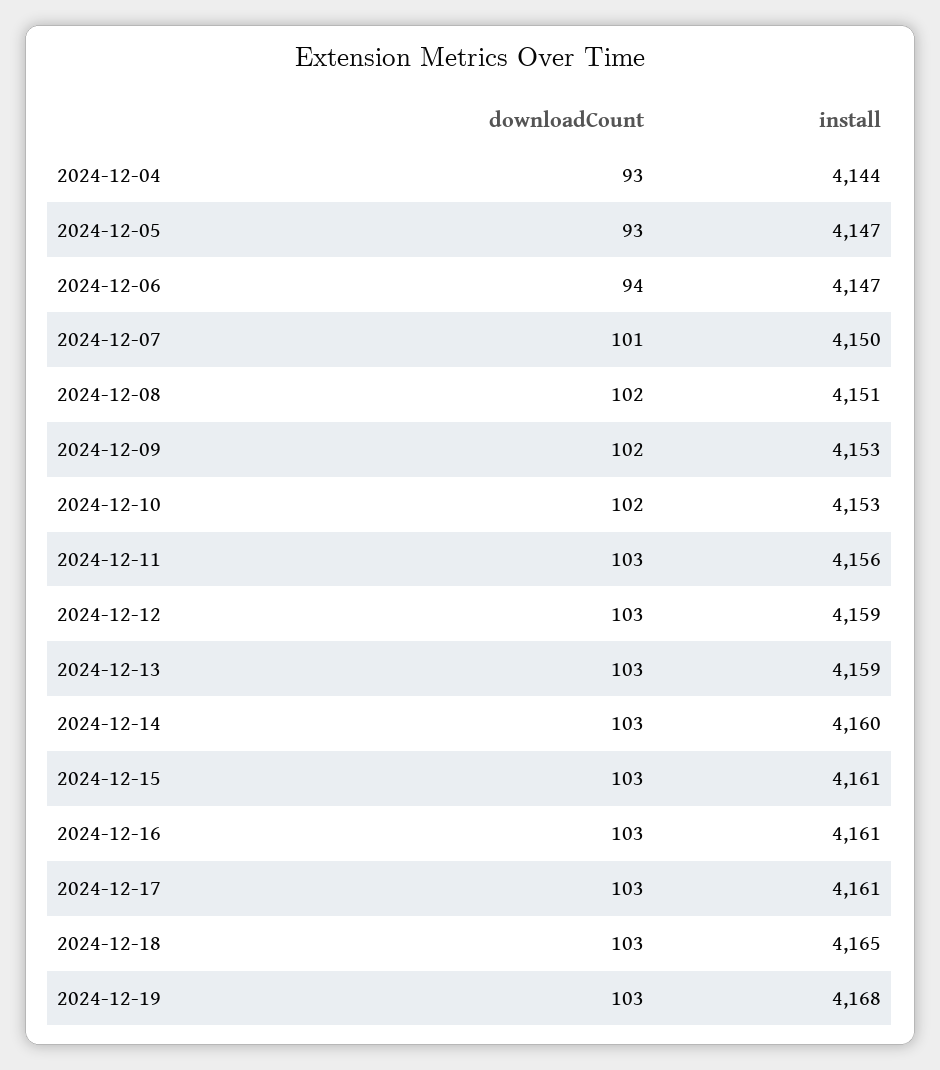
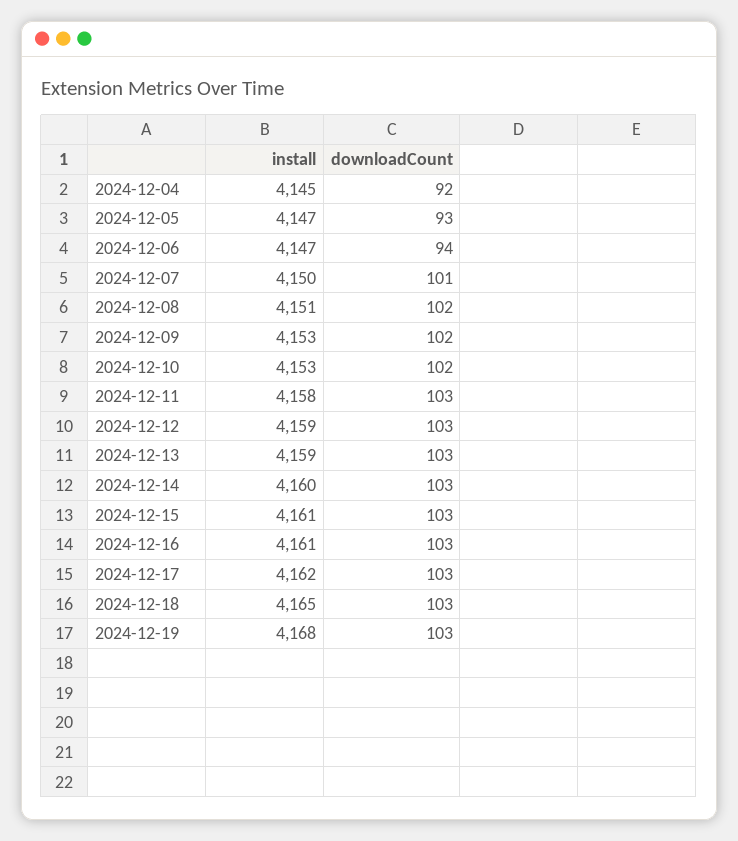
  {
    "downloadCount": {
-     "2024-12-04": 93,
+     "2024-12-04": 92,
      "2024-12-05": 93,
      "2024-12-06": 94,
      "2024-12-07": 101,
      "2024-12-08": 102,
      "2024-12-09": 102,
      "2024-12-10": 102,
      "2024-12-11": 103,
      "2024-12-12": 103,
      "2024-12-13": 103,
      "2024-12-14": 103,
      "2024-12-15": 103,
      "2024-12-16": 103,
      "2024-12-17": 103,
      "2024-12-18": 103,
      "2024-12-19": 103
    },
    "install": {
-     "2024-12-04": 4144,
+     "2024-12-04": 4145,
      "2024-12-05": 4147,
      "2024-12-06": 4147,
      "2024-12-07": 4150,
      "2024-12-08": 4151,
      "2024-12-09": 4153,
      "2024-12-10": 4153,
-     "2024-12-11": 4156,
+     "2024-12-11": 4158,
      "2024-12-12": 4159,
      "2024-12-13": 4159,
      "2024-12-14": 4160,
      "2024-12-15": 4161,
      "2024-12-16": 4161,
-     "2024-12-17": 4161,
+     "2024-12-17": 4162,
      "2024-12-18": 4165,
      "2024-12-19": 4168
    }
  }

